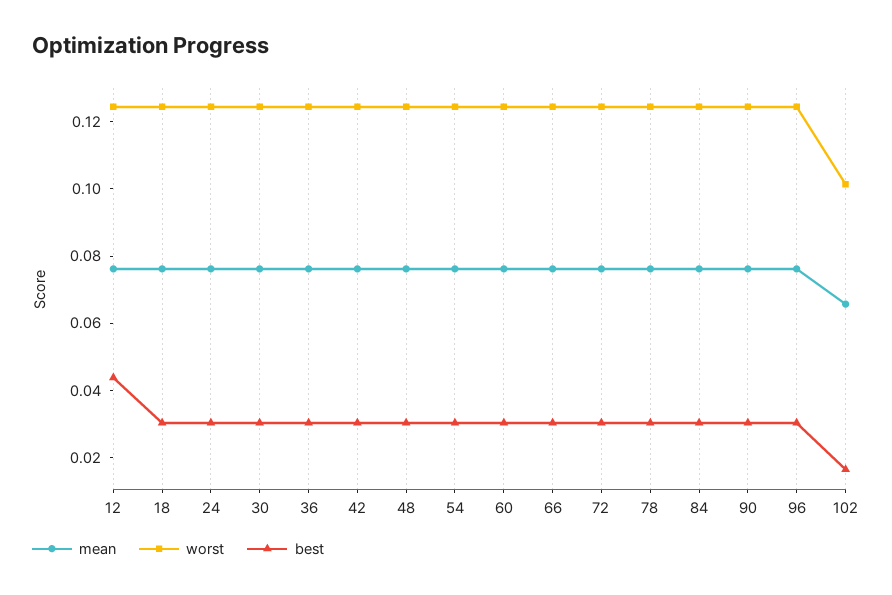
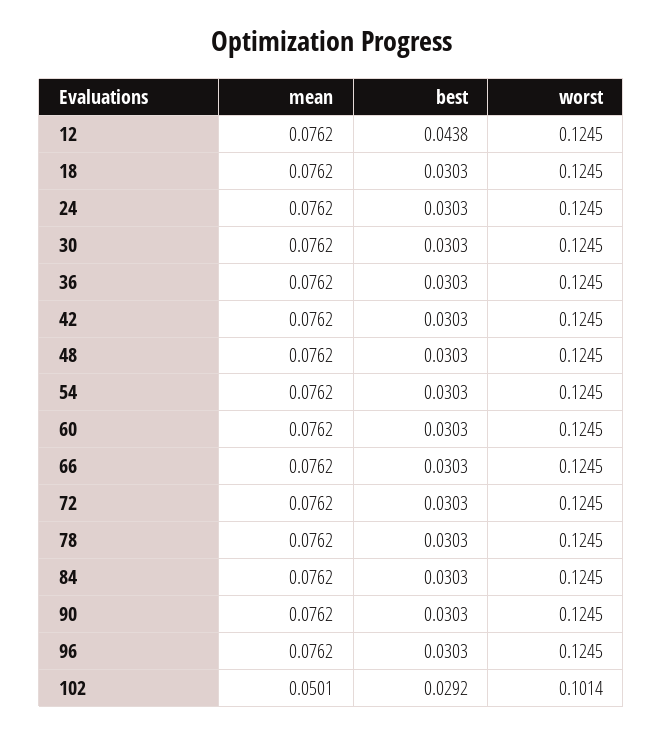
  {
    "mean": {
      "12": 0.0762,
      "18": 0.0762,
      "24": 0.0762,
      "30": 0.0762,
      "36": 0.0762,
      "42": 0.0762,
      "48": 0.0762,
      "54": 0.0762,
      "60": 0.0762,
      "66": 0.0762,
      "72": 0.0762,
      "78": 0.0762,
      "84": 0.0762,
      "90": 0.0762,
      "96": 0.0762,
-     "102": 0.065
+     "102": 0.0501
    },
    "worst": {
      "12": 0.1245,
      "18": 0.1245,
      "24": 0.1245,
      "30": 0.1245,
      "36": 0.1245,
      "42": 0.1245,
      "48": 0.1245,
      "54": 0.1245,
      "60": 0.1245,
      "66": 0.1245,
      "72": 0.1245,
      "78": 0.1245,
      "84": 0.1245,
      "90": 0.1245,
      "96": 0.1245,
      "102": 0.1014
    },
    "best": {
      "12": 0.0438,
      "18": 0.0303,
      "24": 0.0303,
      "30": 0.0303,
      "36": 0.0303,
      "42": 0.0303,
      "48": 0.0303,
      "54": 0.0303,
      "60": 0.0303,
      "66": 0.0303,
      "72": 0.0303,
      "78": 0.0303,
      "84": 0.0303,
      "90": 0.0303,
      "96": 0.0303,
-     "102": 0.015
+     "102": 0.0292
    }
  }

